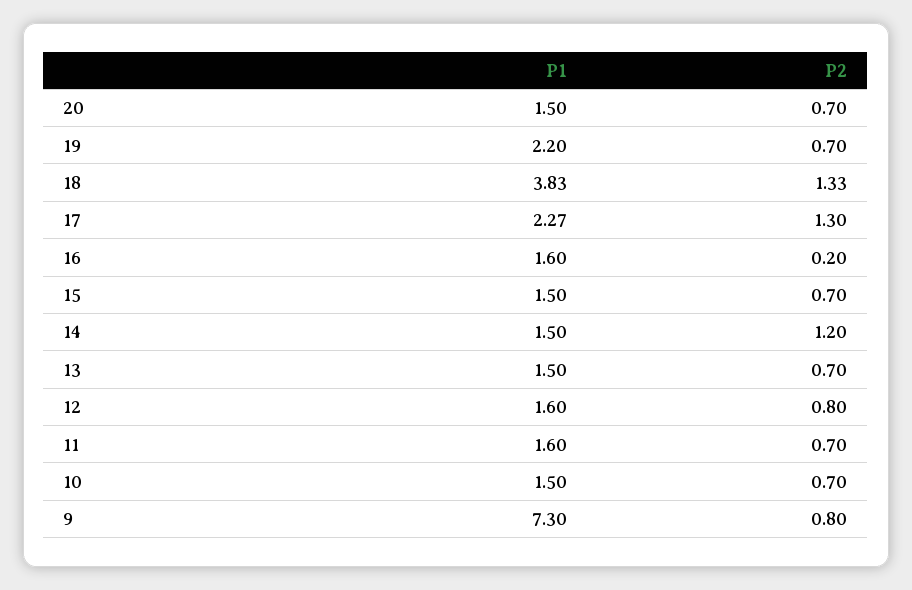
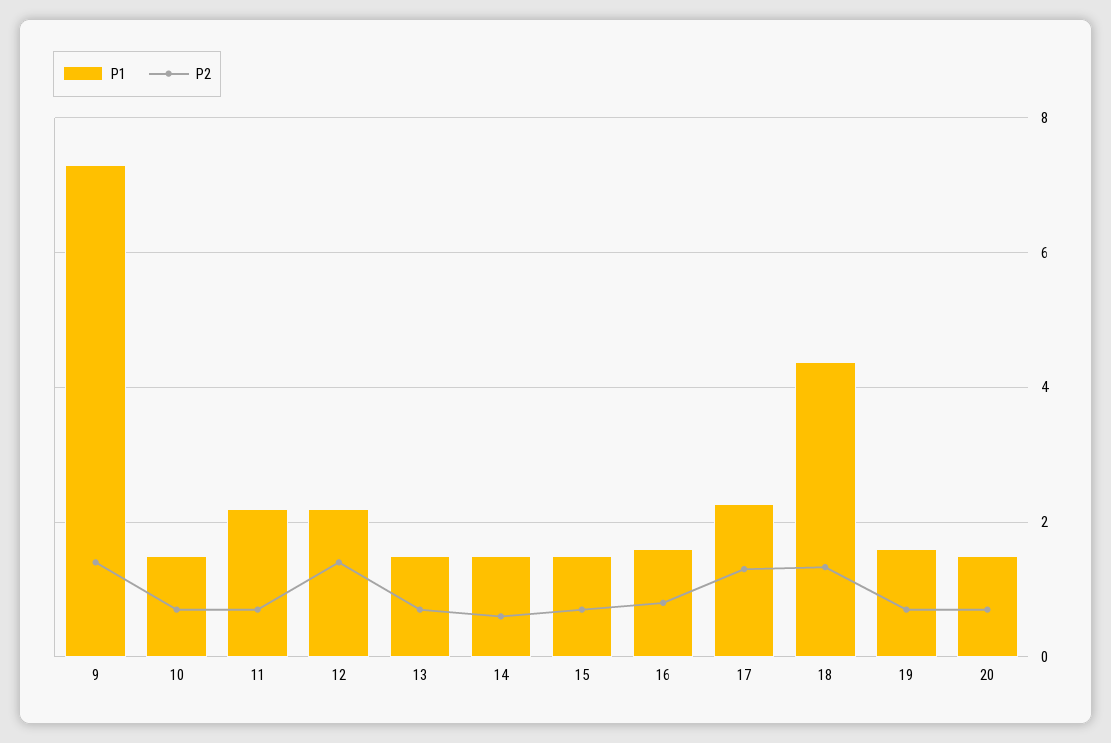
  {
    "P1": {
      "20": 1.5,
-     "19": 2.2,
+     "19": 1.6,
-     "18": 3.83,
+     "18": 4.4,
      "17": 2.27,
      "16": 1.6,
      "15": 1.5,
      "14": 1.5,
      "13": 1.5,
-     "12": 1.6,
+     "12": 2.2,
-     "11": 1.6,
+     "11": 2.2,
      "10": 1.5,
      "9": 7.3
    },
    "P2": {
      "20": 0.7,
      "19": 0.7,
      "18": 1.33,
      "17": 1.3,
-     "16": 0.2,
+     "16": 0.8,
      "15": 0.7,
-     "14": 1.2,
+     "14": 0.6,
      "13": 0.7,
-     "12": 0.8,
+     "12": 1.4,
      "11": 0.7,
      "10": 0.7,
-     "9": 0.8
+     "9": 1.4
    }
  }

